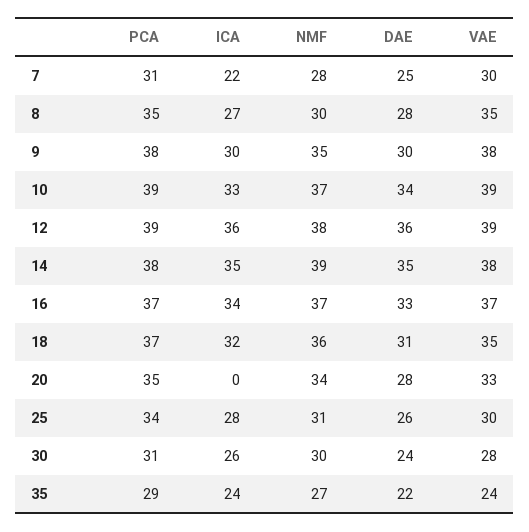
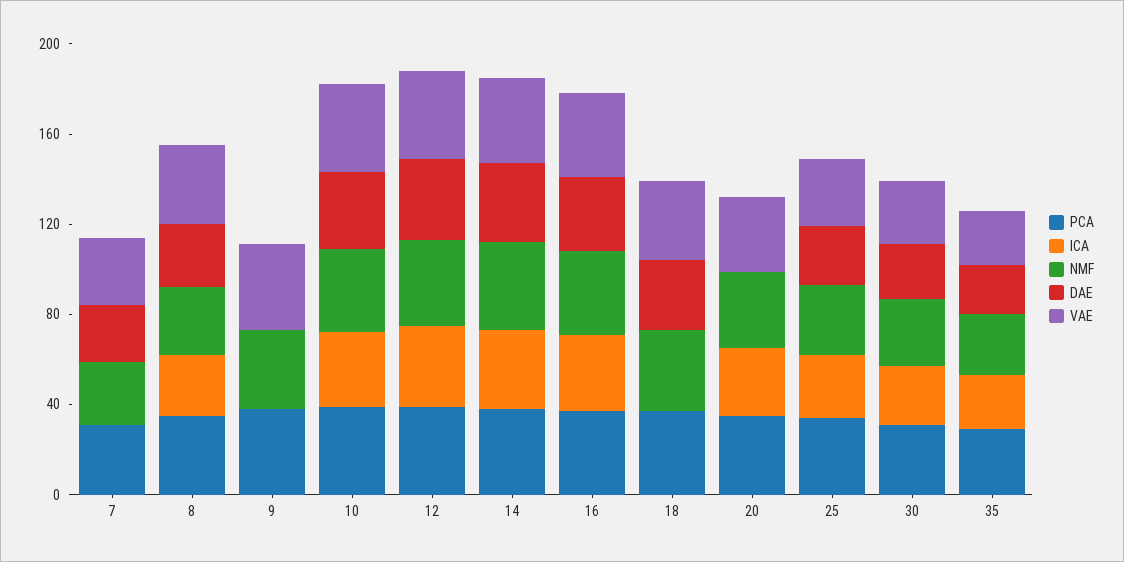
  {
    "PCA": {
      "7": 31,
      "8": 35,
      "9": 38,
      "10": 39,
      "12": 39,
      "14": 38,
      "16": 37,
      "18": 37,
      "20": 35,
      "25": 34,
      "30": 31,
      "35": 29
    },
    "ICA": {
-     "7": 22,
+     "7": 0,
      "8": 27,
-     "9": 30,
+     "9": 0,
      "10": 33,
      "12": 36,
      "14": 35,
      "16": 34,
-     "18": 32,
+     "18": 0,
-     "20": 0,
+     "20": 30,
      "25": 28,
      "30": 26,
      "35": 24
    },
    "NMF": {
      "7": 28,
      "8": 30,
      "9": 35,
      "10": 37,
      "12": 38,
      "14": 39,
      "16": 37,
      "18": 36,
      "20": 34,
      "25": 31,
      "30": 30,
      "35": 27
    },
    "DAE": {
      "7": 25,
      "8": 28,
-     "9": 30,
+     "9": 0,
      "10": 34,
      "12": 36,
      "14": 35,
      "16": 33,
      "18": 31,
-     "20": 28,
+     "20": 0,
      "25": 26,
      "30": 24,
      "35": 22
    },
    "VAE": {
      "7": 30,
      "8": 35,
      "9": 38,
      "10": 39,
      "12": 39,
      "14": 38,
      "16": 37,
      "18": 35,
      "20": 33,
      "25": 30,
      "30": 28,
      "35": 24
    }
  }

